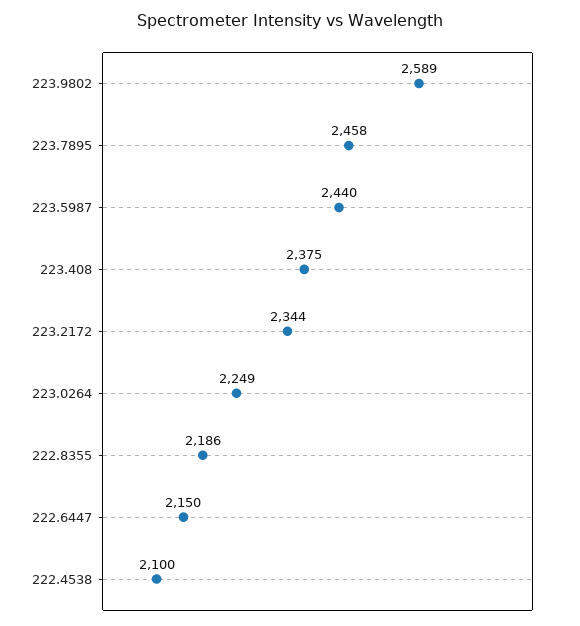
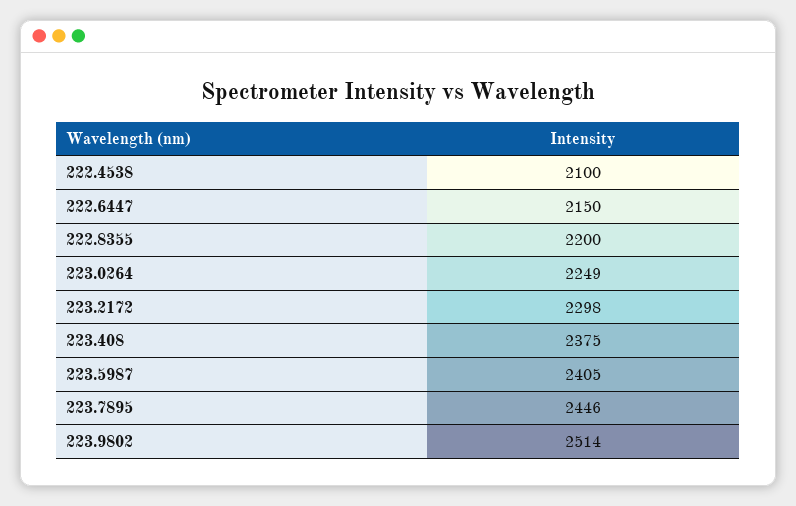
  {
-   "223.9802": 2589,
+   "223.9802": 2514,
-   "223.7895": 2458,
+   "223.7895": 2446,
-   "223.5987": 2440,
+   "223.5987": 2405,
    "223.408": 2375,
-   "223.2172": 2344,
+   "223.2172": 2298,
    "223.0264": 2249,
-   "222.8355": 2186,
+   "222.8355": 2200,
    "222.6447": 2150,
    "222.4538": 2100
  }

